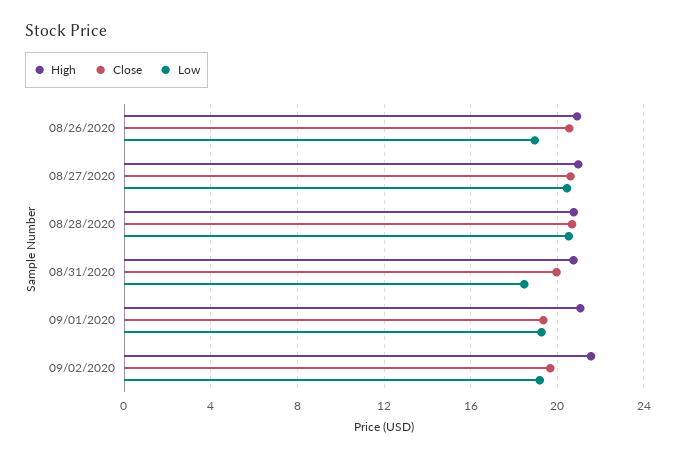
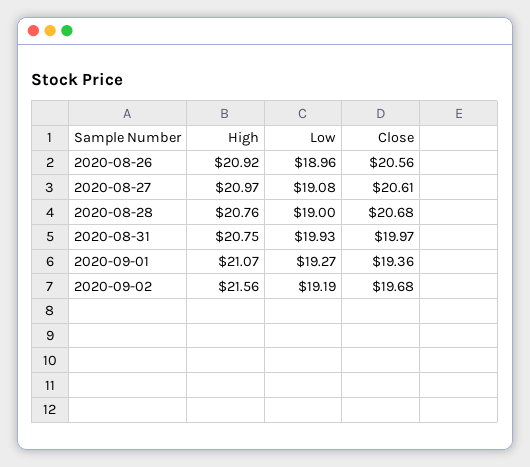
  {
    "High": {
      "08/26/2020": 20.92,
      "08/27/2020": 20.97,
      "08/28/2020": 20.76,
      "08/31/2020": 20.75,
      "09/01/2020": 21.07,
      "09/02/2020": 21.56
    },
    "Close": {
      "08/26/2020": 20.56,
      "08/27/2020": 20.61,
      "08/28/2020": 20.68,
      "08/31/2020": 19.97,
      "09/01/2020": 19.36,
      "09/02/2020": 19.68
    },
    "Low": {
      "08/26/2020": 18.96,
-     "08/27/2020": 20.5,
+     "08/27/2020": 19.08,
-     "08/28/2020": 20.5,
+     "08/28/2020": 19,
-     "08/31/2020": 18.5,
+     "08/31/2020": 19.93,
      "09/01/2020": 19.27,
      "09/02/2020": 19.19
    }
  }

